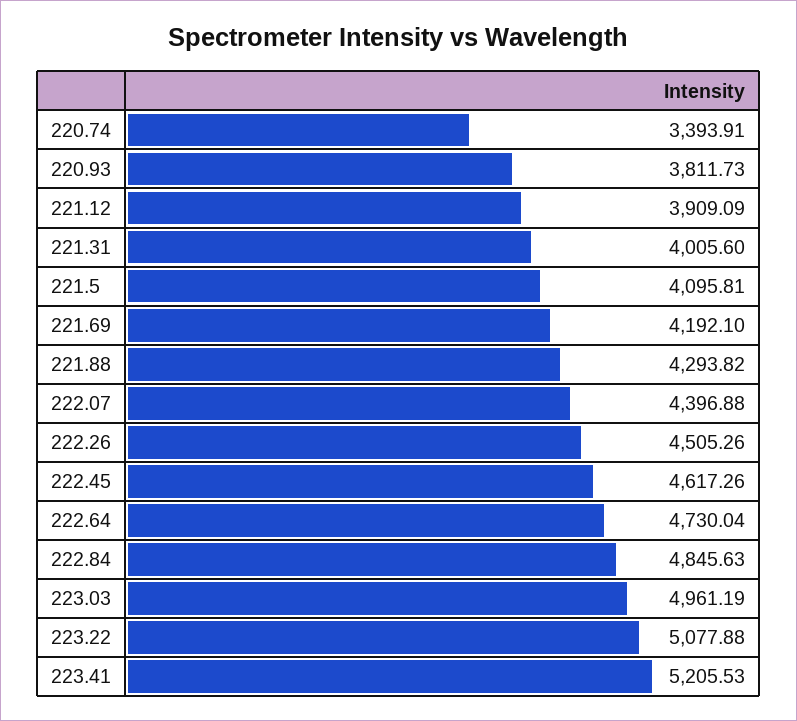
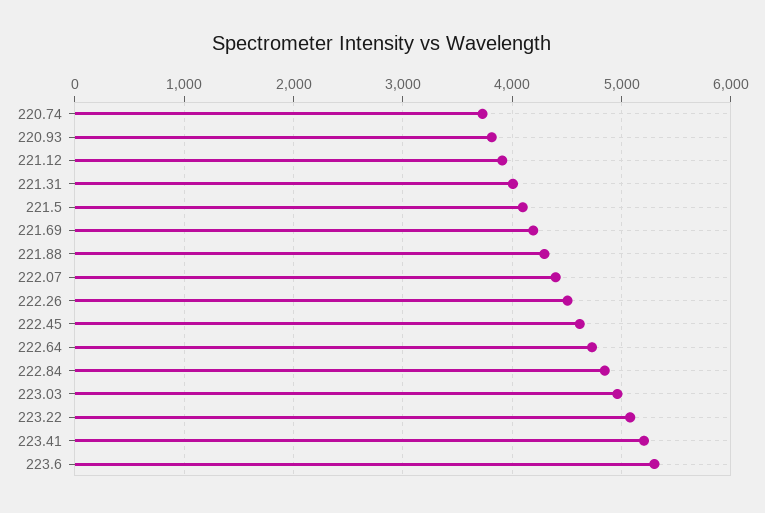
  {
-   "220.74": 3393.91,
+   "220.74": 3700,
    "220.93": 3811.73,
    "221.12": 3909.09,
    "221.31": 4005.6,
    "221.5": 4095.81,
    "221.69": 4192.1,
    "221.88": 4293.82,
    "222.07": 4396.88,
    "222.26": 4505.26,
    "222.45": 4617.26,
    "222.64": 4730.04,
    "222.84": 4845.63,
    "223.03": 4961.19,
    "223.22": 5077.88,
-   "223.41": 5205.53
+   "223.41": 5205.53,
+   "223.6": 5300
  }

